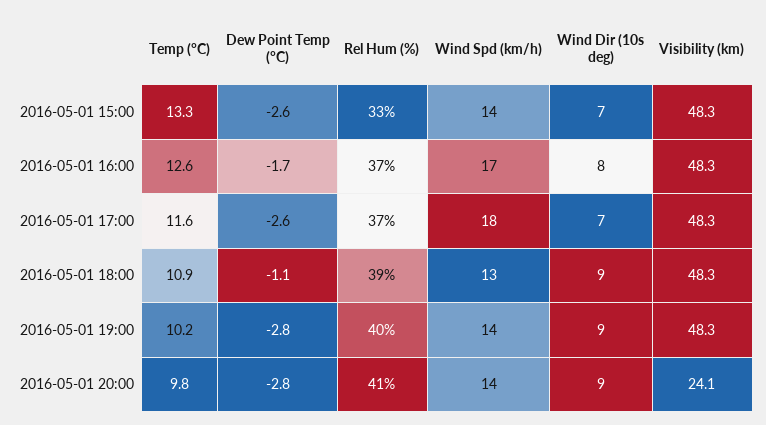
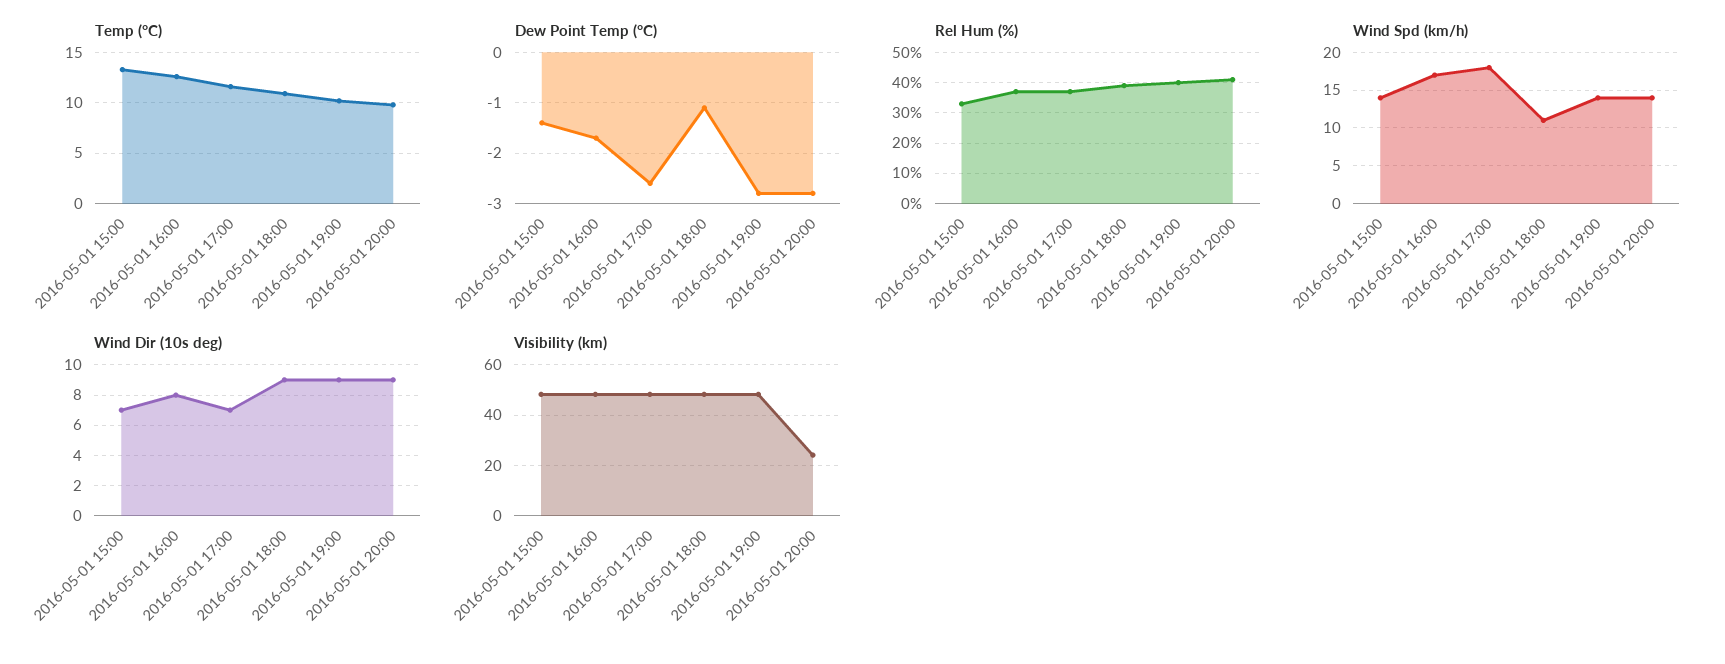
  {
    "Temp (°C)": {
      "2016-05-01 15:00": 13.3,
      "2016-05-01 16:00": 12.6,
      "2016-05-01 17:00": 11.6,
      "2016-05-01 18:00": 10.9,
      "2016-05-01 19:00": 10.2,
      "2016-05-01 20:00": 9.8
    },
    "Dew Point Temp (°C)": {
-     "2016-05-01 15:00": -2.6,
+     "2016-05-01 15:00": -1.5,
      "2016-05-01 16:00": -1.7,
      "2016-05-01 17:00": -2.6,
      "2016-05-01 18:00": -1.1,
      "2016-05-01 19:00": -2.8,
      "2016-05-01 20:00": -2.8
    },
    "Rel Hum (%)": {
      "2016-05-01 15:00": 33,
      "2016-05-01 16:00": 37,
      "2016-05-01 17:00": 37,
      "2016-05-01 18:00": 39,
      "2016-05-01 19:00": 40,
      "2016-05-01 20:00": 41
    },
    "Wind Spd (km/h)": {
      "2016-05-01 15:00": 14,
      "2016-05-01 16:00": 17,
      "2016-05-01 17:00": 18,
-     "2016-05-01 18:00": 13,
+     "2016-05-01 18:00": 11,
      "2016-05-01 19:00": 14,
      "2016-05-01 20:00": 14
    },
    "Wind Dir (10s deg)": {
      "2016-05-01 15:00": 7,
      "2016-05-01 16:00": 8,
      "2016-05-01 17:00": 7,
      "2016-05-01 18:00": 9,
      "2016-05-01 19:00": 9,
      "2016-05-01 20:00": 9
    },
    "Visibility (km)": {
      "2016-05-01 15:00": 48.3,
      "2016-05-01 16:00": 48.3,
      "2016-05-01 17:00": 48.3,
      "2016-05-01 18:00": 48.3,
      "2016-05-01 19:00": 48.3,
      "2016-05-01 20:00": 24.1
    }
  }

